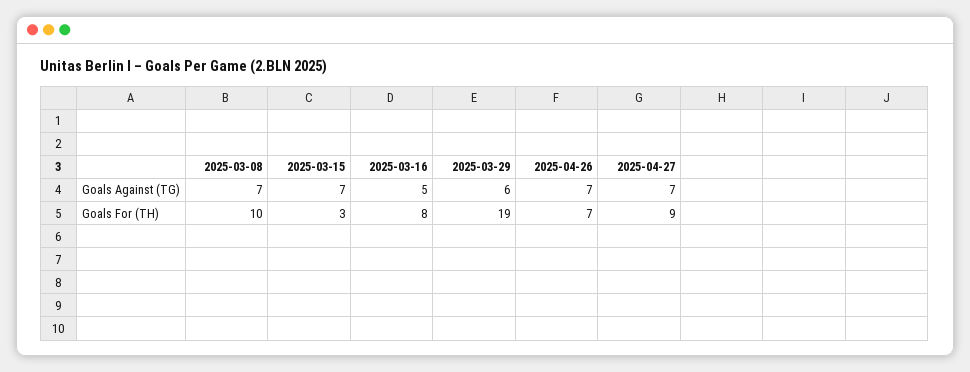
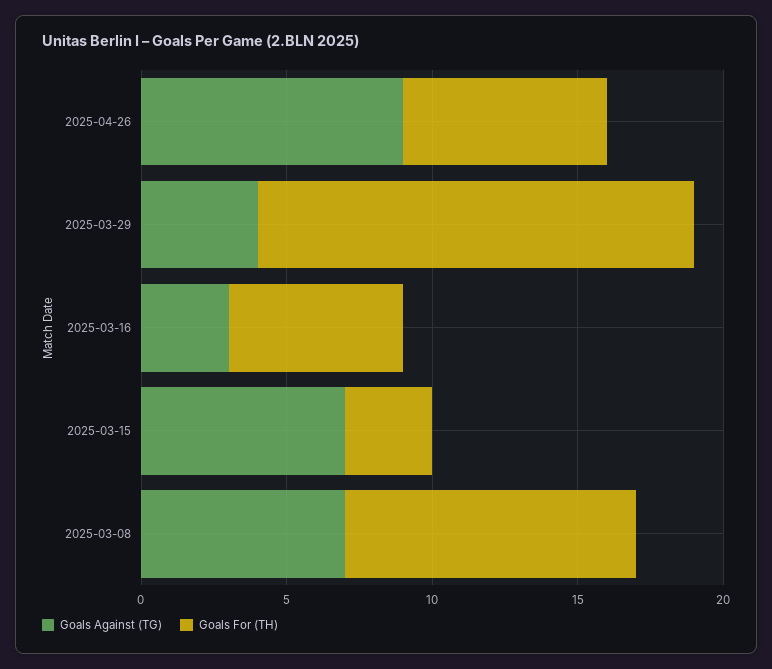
  {
    "Goals Against (TG)": {
      "2025-03-08": 7,
      "2025-03-15": 7,
-     "2025-03-16": 5,
+     "2025-03-16": 3,
-     "2025-03-29": 6,
+     "2025-03-29": 4,
-     "2025-04-26": 7,
+     "2025-04-26": 9
-     "2025-04-27": 7
    },
    "Goals For (TH)": {
      "2025-03-08": 10,
      "2025-03-15": 3,
-     "2025-03-16": 8,
+     "2025-03-16": 6,
-     "2025-03-29": 19,
+     "2025-03-29": 15,
-     "2025-04-26": 7,
+     "2025-04-26": 7
-     "2025-04-27": 9
    }
  }

